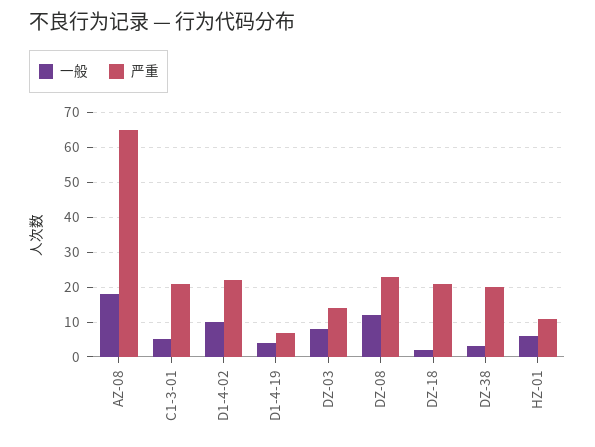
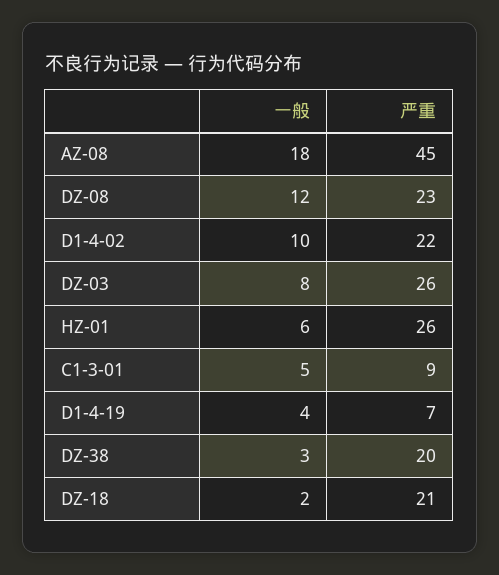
  {
    "一般": {
      "AZ-08": 18,
      "C1-3-01": 5,
      "D1-4-02": 10,
      "D1-4-19": 4,
      "DZ-03": 8,
      "DZ-08": 12,
      "DZ-18": 2,
      "DZ-38": 3,
      "HZ-01": 6
    },
    "严重": {
-     "AZ-08": 65,
+     "AZ-08": 45,
-     "C1-3-01": 20,
+     "C1-3-01": 9,
      "D1-4-02": 22,
      "D1-4-19": 7,
-     "DZ-03": 15,
+     "DZ-03": 26,
      "DZ-08": 23,
      "DZ-18": 21,
      "DZ-38": 20,
-     "HZ-01": 10
+     "HZ-01": 26
    }
  }

